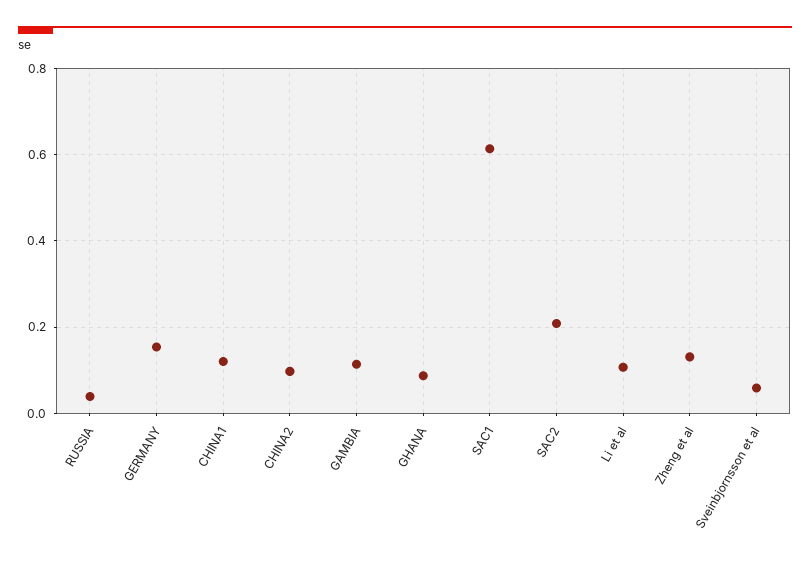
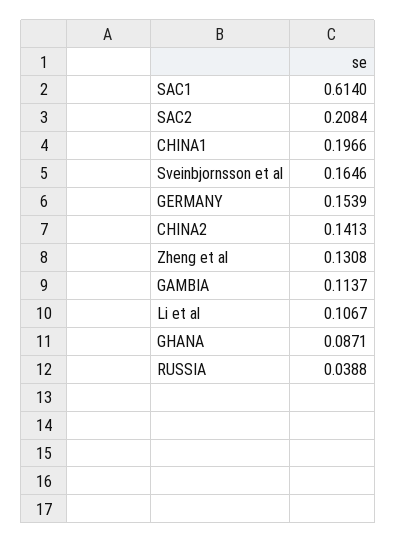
  {
    "RUSSIA": 0.0388,
    "GERMANY": 0.1539,
-   "CHINA1": 0.12,
+   "CHINA1": 0.1966,
-   "CHINA2": 0.1,
+   "CHINA2": 0.1413,
    "GAMBIA": 0.1137,
    "GHANA": 0.0871,
    "SAC1": 0.614,
    "SAC2": 0.2084,
    "Li et al": 0.1067,
    "Zheng et al": 0.1308,
-   "Sveinbjornsson et al": 0.06
+   "Sveinbjornsson et al": 0.1646
  }

